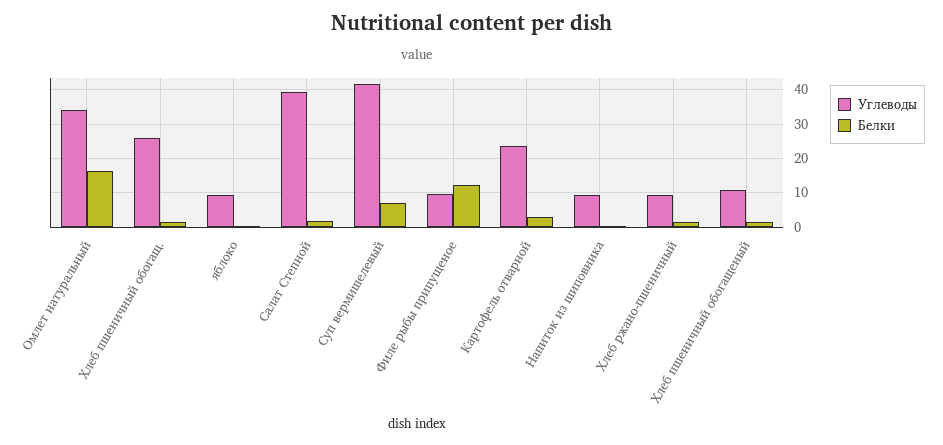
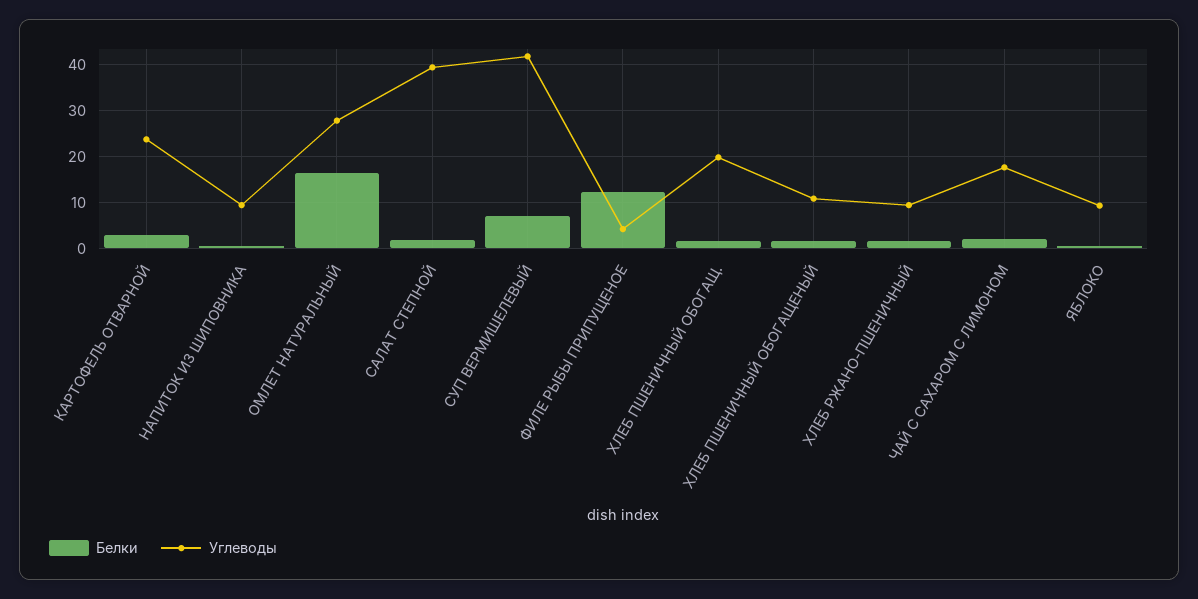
  {
    "Углеводы": {
-     "Омлет натуральный": 34,
+     "Омлет натуральный": 28,
-     "Хлеб пшеничный обогащ.": 26,
+     "Хлеб пшеничный обогащ.": 20,
      "яблоко": 10,
      "Салат Степной": 40,
      "Суп вермишелевый": 42,
-     "Филе рыбы припущеное": 10,
+     "Филе рыбы припущеное": 4,
      "Картофель отварной": 24,
      "Напиток из шиповника": 10,
      "Хлеб ржано-пшеничный": 10,
-     "Хлеб пшеничный обогащеный": 10
+     "Хлеб пшеничный обогащеный": 10,
+     "ЧАЙ С САХАРОМ С ЛИМОНОМ": 18
    },
    "Белки": {
      "Омлет натуральный": 16,
      "Хлеб пшеничный обогащ.": 2,
      "яблоко": 0,
      "Салат Степной": 2,
      "Суп вермишелевый": 8,
      "Филе рыбы припущеное": 12,
      "Картофель отварной": 4,
      "Напиток из шиповника": 0,
      "Хлеб ржано-пшеничный": 2,
-     "Хлеб пшеничный обогащеный": 2
+     "Хлеб пшеничный обогащеный": 2,
+     "ЧАЙ С САХАРОМ С ЛИМОНОМ": 2
    }
  }

